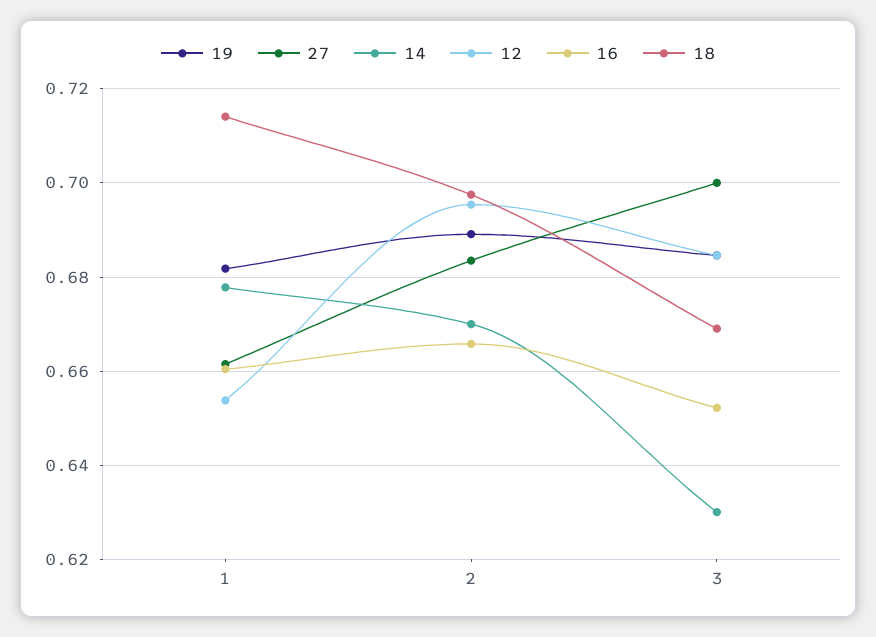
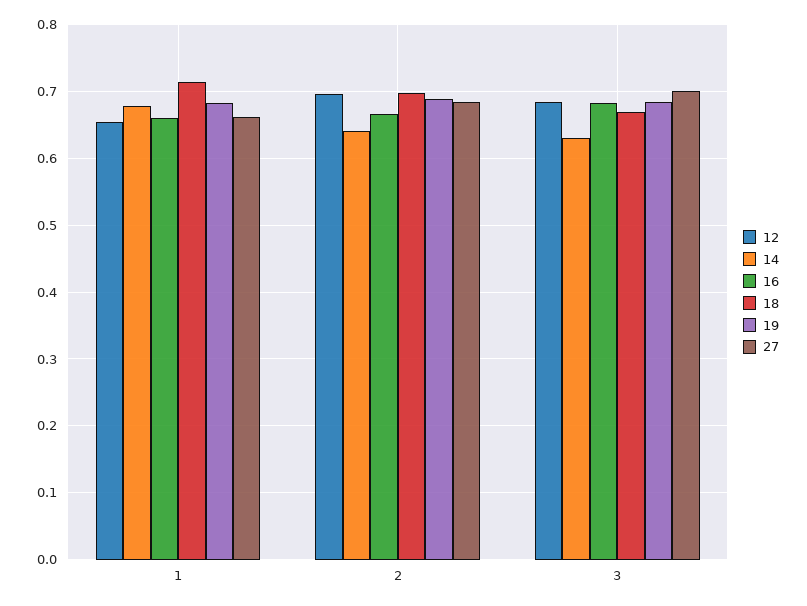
  {
    "19": {
      "1": 0.682,
      "2": 0.69,
      "3": 0.684
    },
    "27": {
      "1": 0.662,
      "2": 0.684,
      "3": 0.7
    },
    "14": {
      "1": 0.678,
-     "2": 0.67,
+     "2": 0.64,
      "3": 0.63
    },
    "12": {
      "1": 0.654,
      "2": 0.696,
      "3": 0.684
    },
    "16": {
      "1": 0.66,
      "2": 0.666,
-     "3": 0.652
+     "3": 0.68
    },
    "18": {
      "1": 0.714,
      "2": 0.698,
      "3": 0.67
    }
  }

